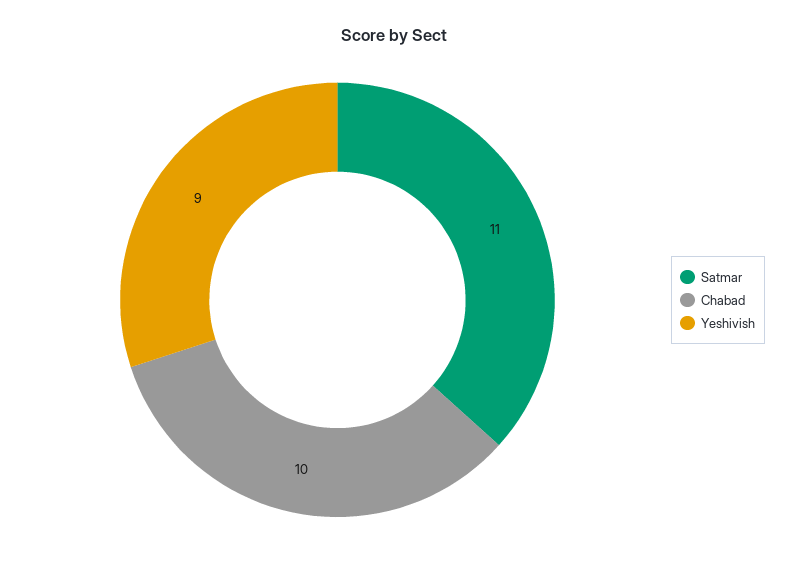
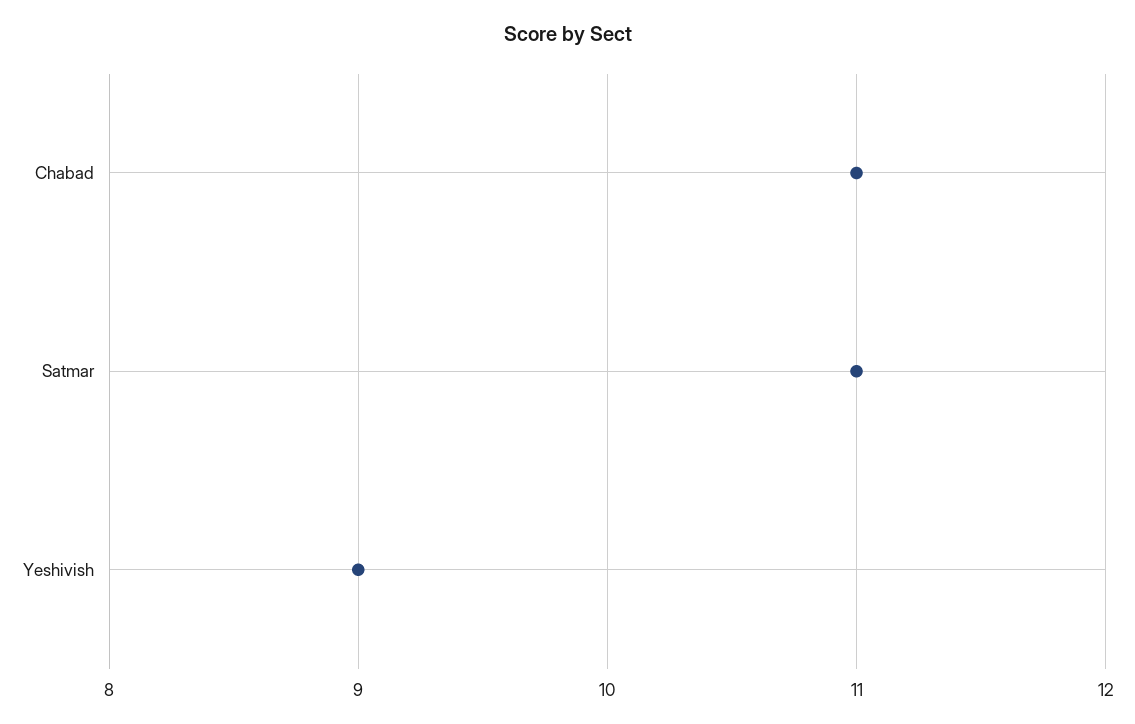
  {
    "Satmar": 11,
-   "Chabad": 10,
+   "Chabad": 11,
    "Yeshivish": 9
  }

